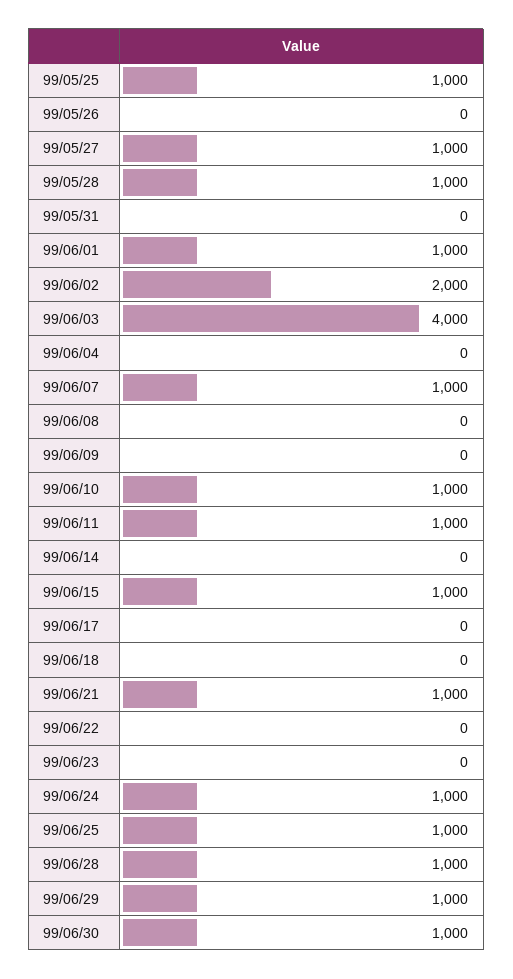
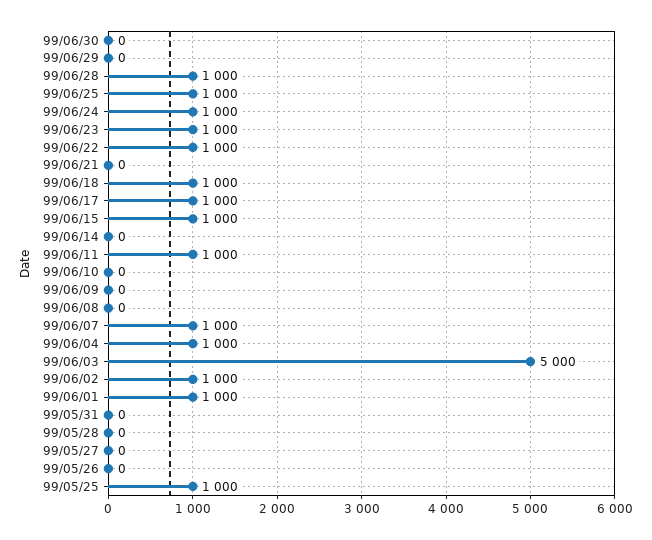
  {
    "99/05/25": 1000,
    "99/05/26": 0,
-   "99/05/27": 1000,
+   "99/05/27": 0,
-   "99/05/28": 1000,
+   "99/05/28": 0,
    "99/05/31": 0,
    "99/06/01": 1000,
-   "99/06/02": 2000,
+   "99/06/02": 1000,
-   "99/06/03": 4000,
+   "99/06/03": 5000,
-   "99/06/04": 0,
+   "99/06/04": 1000,
    "99/06/07": 1000,
    "99/06/08": 0,
    "99/06/09": 0,
-   "99/06/10": 1000,
+   "99/06/10": 0,
    "99/06/11": 1000,
    "99/06/14": 0,
    "99/06/15": 1000,
-   "99/06/17": 0,
+   "99/06/17": 1000,
-   "99/06/18": 0,
+   "99/06/18": 1000,
-   "99/06/21": 1000,
+   "99/06/21": 0,
-   "99/06/22": 0,
+   "99/06/22": 1000,
-   "99/06/23": 0,
+   "99/06/23": 1000,
    "99/06/24": 1000,
    "99/06/25": 1000,
    "99/06/28": 1000,
-   "99/06/29": 1000,
+   "99/06/29": 0,
-   "99/06/30": 1000
+   "99/06/30": 0
  }

